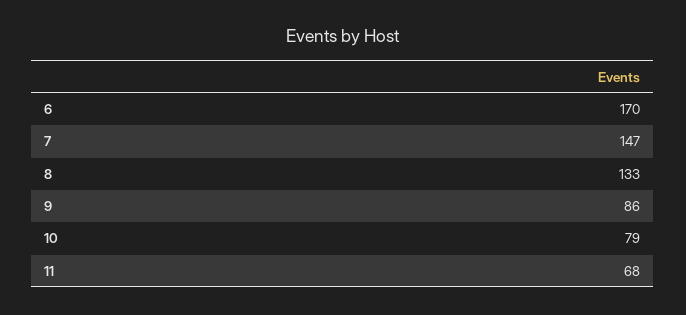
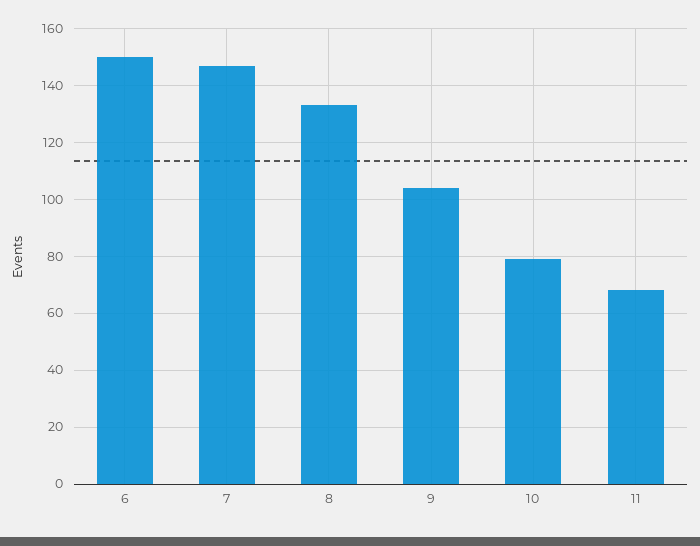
  {
-   "6": 170,
+   "6": 150,
    "7": 147,
    "8": 133,
-   "9": 86,
+   "9": 105,
    "10": 79,
    "11": 68
  }

